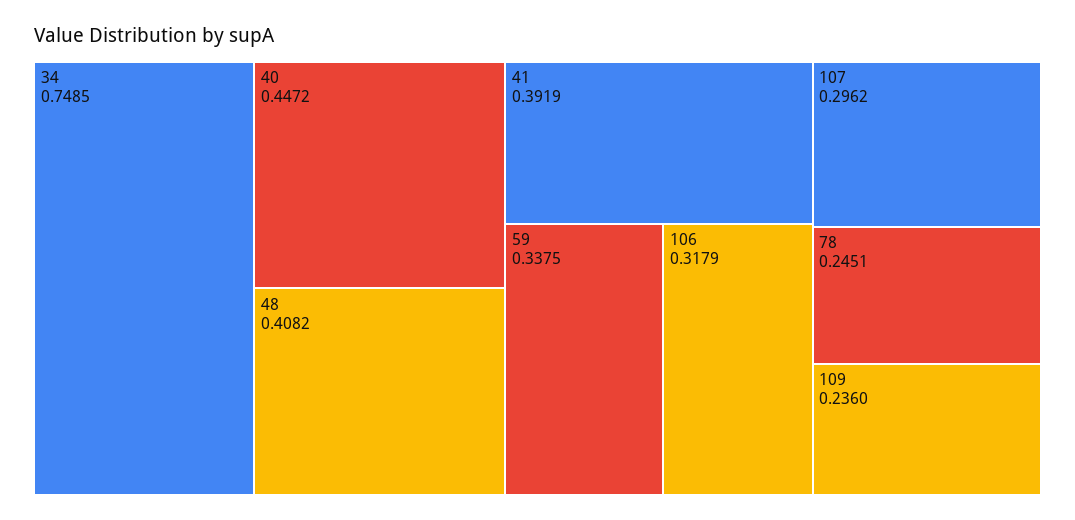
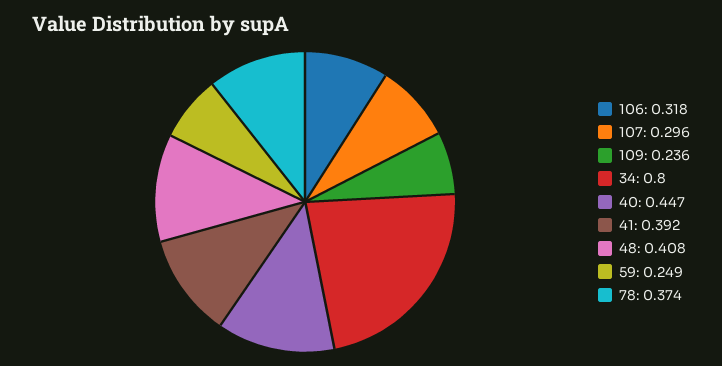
  {
-   "34": 0.7485,
+   "34": 0.8,
    "40": 0.4472,
    "48": 0.4082,
    "41": 0.3919,
-   "59": 0.3375,
+   "59": 0.249,
    "106": 0.3179,
    "107": 0.2962,
-   "78": 0.2451,
+   "78": 0.374,
    "109": 0.236
  }

